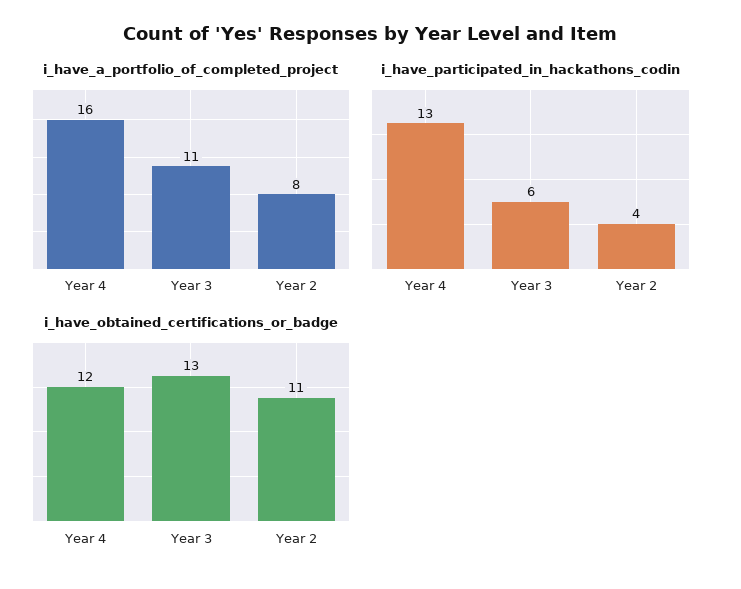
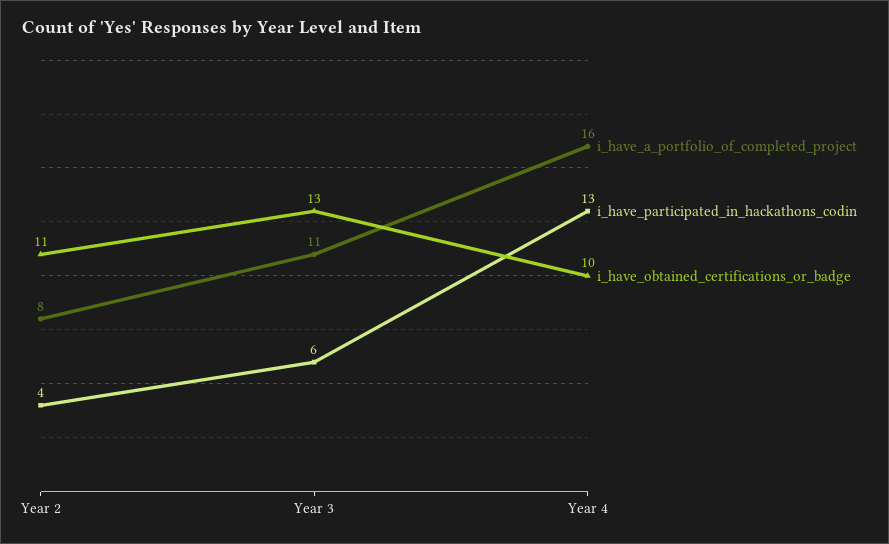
  {
    "i_have_a_portfolio_of_completed_project": {
      "Year 4": 16,
      "Year 3": 11,
      "Year 2": 8
    },
    "i_have_participated_in_hackathons_codin": {
      "Year 4": 13,
      "Year 3": 6,
      "Year 2": 4
    },
    "i_have_obtained_certifications_or_badge": {
-     "Year 4": 12,
+     "Year 4": 10,
      "Year 3": 13,
      "Year 2": 11
    }
  }

